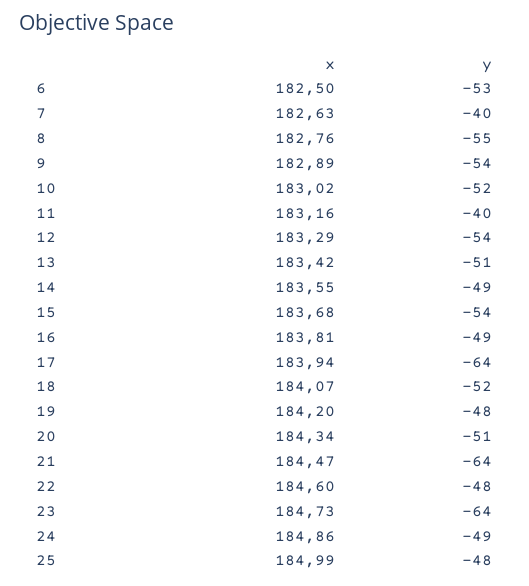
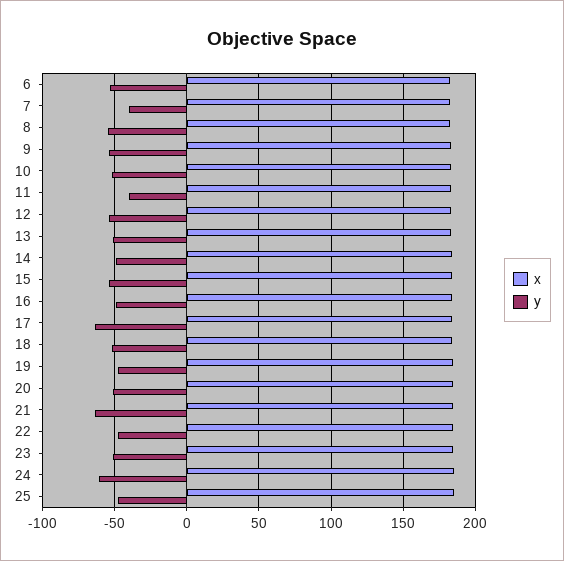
  {
    "x": {
      "6": 182.5,
      "7": 182.63,
      "8": 182.76,
      "9": 182.89,
      "10": 183.02,
      "11": 183.16,
      "12": 183.29,
      "13": 183.42,
      "14": 183.55,
      "15": 183.68,
      "16": 183.81,
      "17": 183.94,
      "18": 184.07,
      "19": 184.2,
      "20": 184.34,
      "21": 184.47,
      "22": 184.6,
      "23": 184.73,
      "24": 184.86,
      "25": 184.99
    },
    "y": {
      "6": -53,
      "7": -40,
      "8": -55,
      "9": -54,
      "10": -52,
      "11": -40,
      "12": -54,
      "13": -51,
      "14": -49,
      "15": -54,
      "16": -49,
      "17": -64,
      "18": -52,
      "19": -48,
      "20": -51,
      "21": -64,
      "22": -48,
-     "23": -64,
+     "23": -50,
-     "24": -49,
+     "24": -60,
      "25": -48
    }
  }

